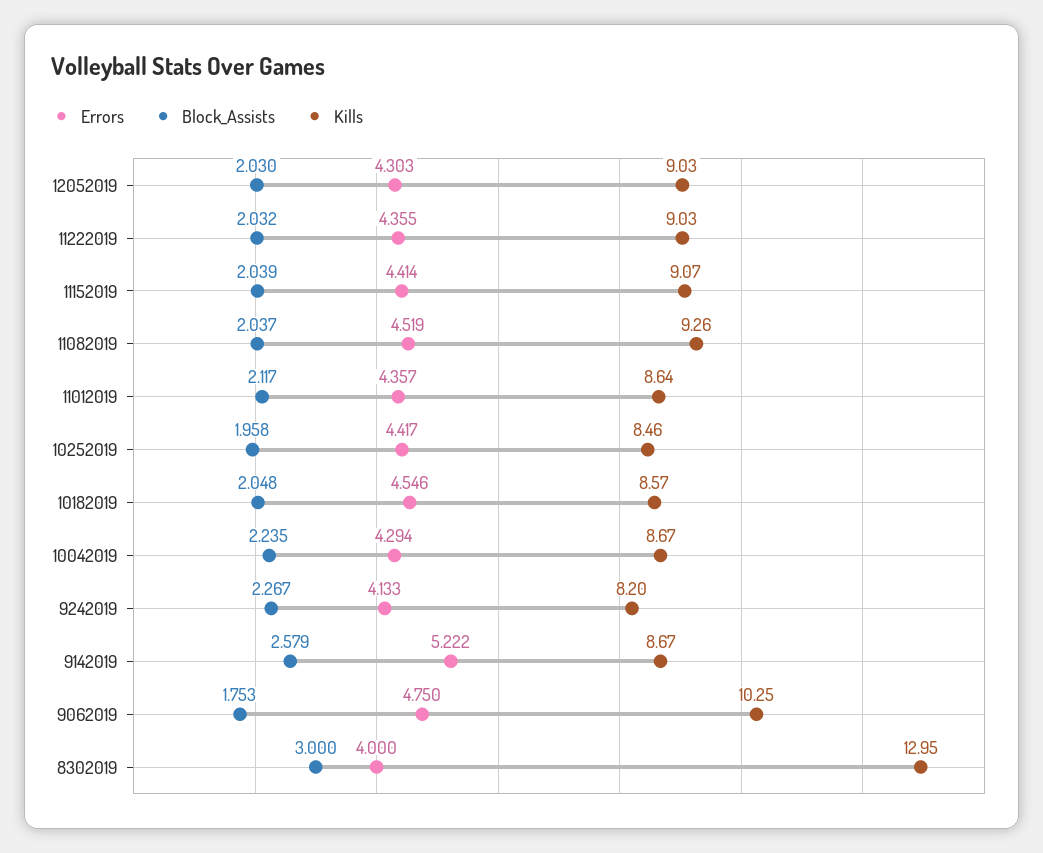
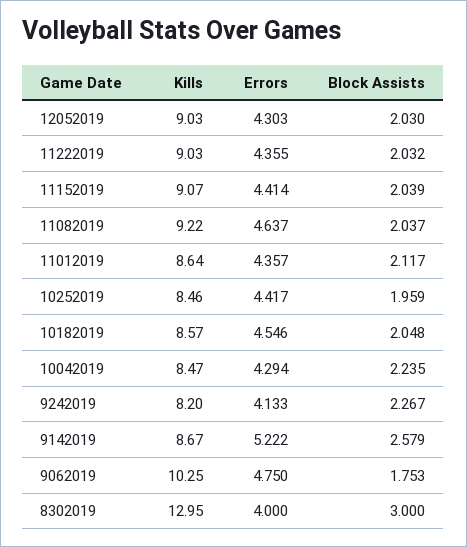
  {
    "Errors": {
      "12052019": 4.303,
      "11222019": 4.355,
      "11152019": 4.414,
-     "11082019": 4.519,
+     "11082019": 4.637,
      "11012019": 4.357,
      "10252019": 4.417,
      "10182019": 4.546,
      "10042019": 4.294,
      "9242019": 4.133,
      "9142019": 5.222,
      "9062019": 4.75,
      "8302019": 4
    },
    "Block_Assists": {
      "12052019": 2.03,
      "11222019": 2.032,
      "11152019": 2.039,
      "11082019": 2.037,
      "11012019": 2.117,
-     "10252019": 1.958,
+     "10252019": 1.959,
      "10182019": 2.048,
      "10042019": 2.235,
      "9242019": 2.267,
      "9142019": 2.579,
      "9062019": 1.753,
      "8302019": 3
    },
    "Kills": {
      "12052019": 9.03,
      "11222019": 9.03,
      "11152019": 9.07,
-     "11082019": 9.26,
+     "11082019": 9.22,
      "11012019": 8.64,
      "10252019": 8.46,
      "10182019": 8.57,
-     "10042019": 8.67,
+     "10042019": 8.47,
      "9242019": 8.2,
      "9142019": 8.67,
      "9062019": 10.25,
      "8302019": 12.95
    }
  }

